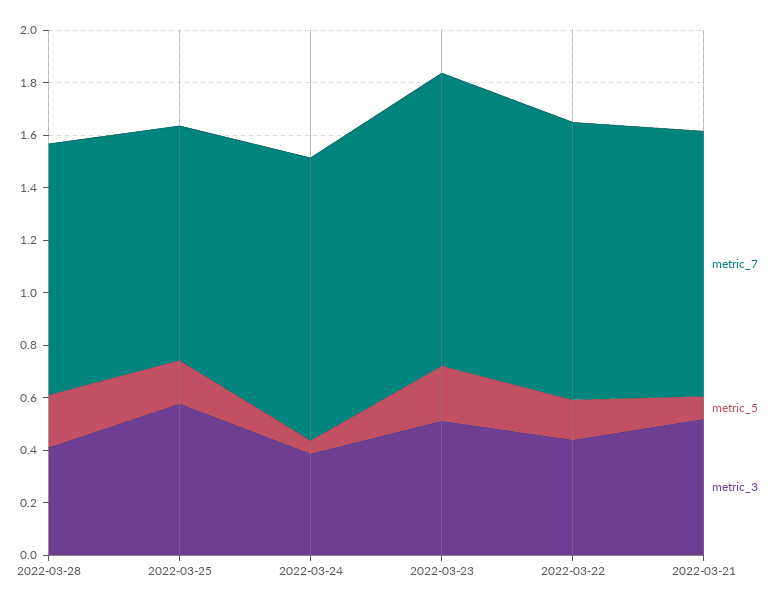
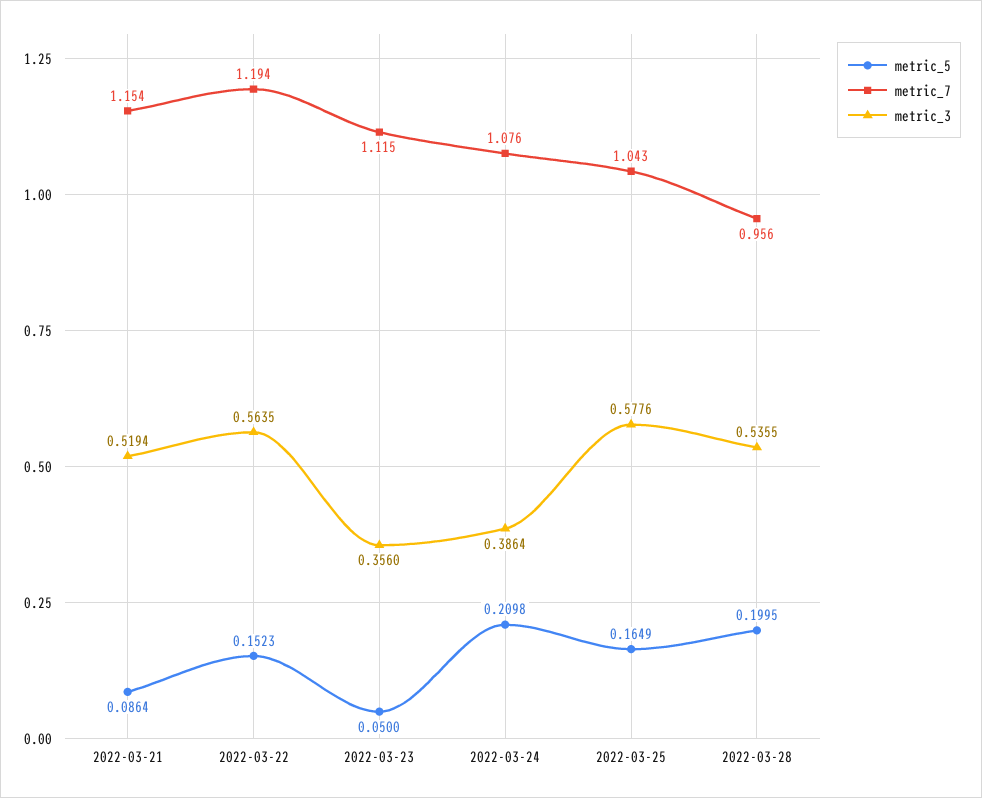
  {
    "metric_7": {
      "2022-03-28": 0.956,
-     "2022-03-25": 0.9,
+     "2022-03-25": 1.043,
      "2022-03-24": 1.076,
      "2022-03-23": 1.115,
-     "2022-03-22": 1.05,
+     "2022-03-22": 1.194,
-     "2022-03-21": 1
+     "2022-03-21": 1.154
    },
    "metric_5": {
      "2022-03-28": 0.1995,
      "2022-03-25": 0.1649,
-     "2022-03-24": 0.05,
+     "2022-03-24": 0.2098,
-     "2022-03-23": 0.2,
+     "2022-03-23": 0.05,
      "2022-03-22": 0.1523,
      "2022-03-21": 0.0864
    },
    "metric_3": {
-     "2022-03-28": 0.4,
+     "2022-03-28": 0.5355,
      "2022-03-25": 0.5776,
      "2022-03-24": 0.3864,
-     "2022-03-23": 0.5,
+     "2022-03-23": 0.356,
-     "2022-03-22": 0.45,
+     "2022-03-22": 0.5635,
      "2022-03-21": 0.5194
    }
  }

